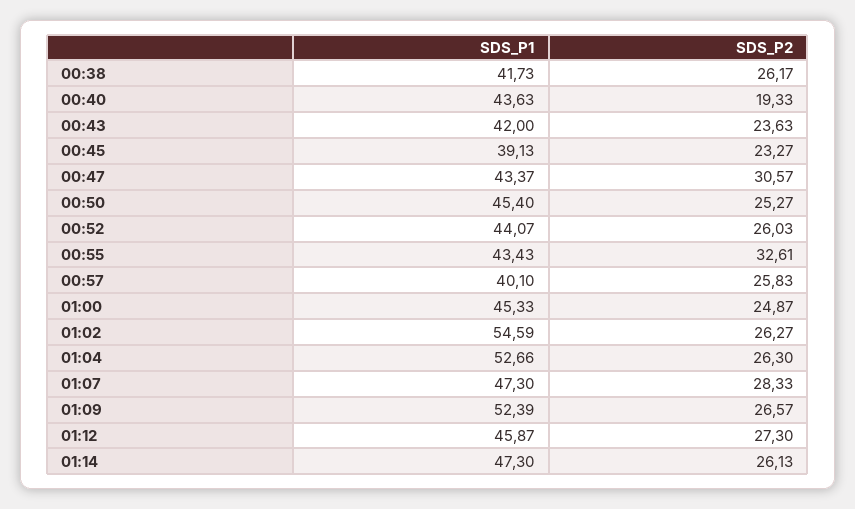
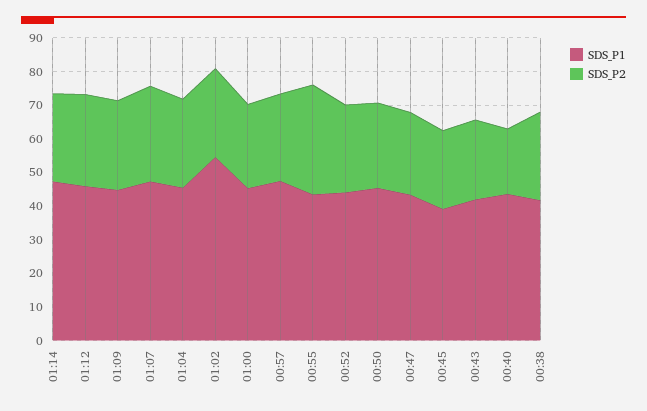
  {
    "SDS_P1": {
      "00:38": 41.73,
      "00:40": 43.63,
      "00:43": 42,
      "00:45": 39.13,
      "00:47": 43.37,
      "00:50": 45.4,
      "00:52": 44.07,
      "00:55": 43.43,
-     "00:57": 40.1,
+     "00:57": 47.5,
      "01:00": 45.33,
      "01:02": 54.59,
-     "01:04": 52.66,
+     "01:04": 45,
      "01:07": 47.3,
-     "01:09": 52.39,
+     "01:09": 45,
      "01:12": 45.87,
      "01:14": 47.3
    },
    "SDS_P2": {
      "00:38": 26.17,
      "00:40": 19.33,
      "00:43": 23.63,
      "00:45": 23.27,
-     "00:47": 30.57,
+     "00:47": 25,
      "00:50": 25.27,
      "00:52": 26.03,
      "00:55": 32.61,
      "00:57": 25.83,
      "01:00": 24.87,
      "01:02": 26.27,
      "01:04": 26.3,
      "01:07": 28.33,
      "01:09": 26.57,
      "01:12": 27.3,
      "01:14": 26.13
    }
  }

